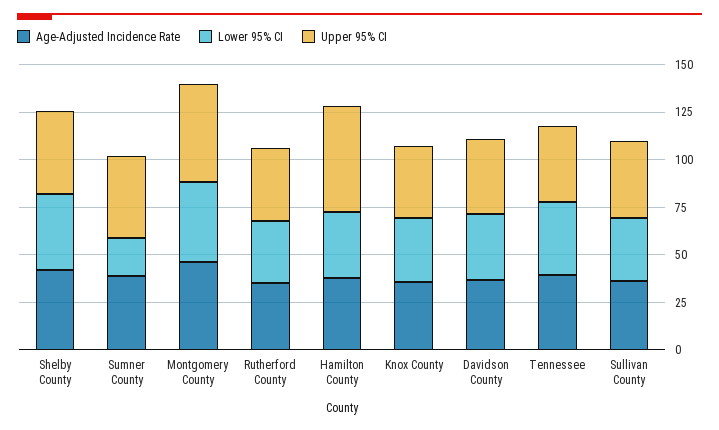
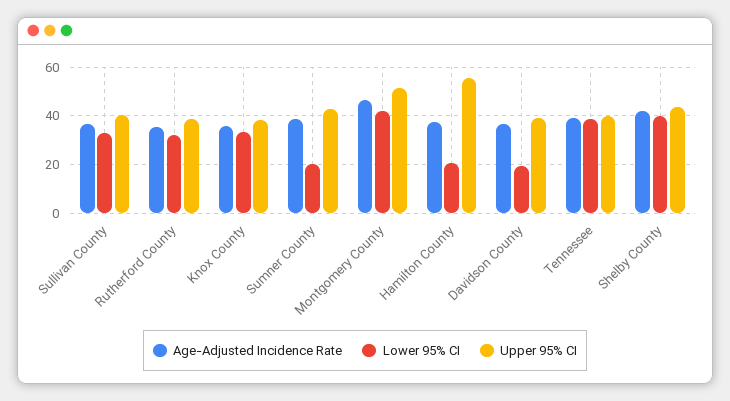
  {
    "Age-Adjusted Incidence Rate": {
      "Shelby County": 42.5,
      "Sumner County": 40,
      "Montgomery County": 47.5,
      "Rutherford County": 35,
      "Hamilton County": 37.5,
      "Knox County": 35,
      "Davidson County": 37.5,
      "Tennessee": 40,
      "Sullivan County": 37.5
    },
    "Lower 95% CI": {
      "Shelby County": 40,
      "Sumner County": 20,
      "Montgomery County": 42.5,
      "Rutherford County": 32.5,
-     "Hamilton County": 35,
+     "Hamilton County": 20,
      "Knox County": 32.5,
-     "Davidson County": 35,
+     "Davidson County": 20,
      "Tennessee": 37.5,
      "Sullivan County": 32.5
    },
    "Upper 95% CI": {
      "Shelby County": 45,
      "Sumner County": 42.5,
      "Montgomery County": 52.5,
      "Rutherford County": 37.5,
      "Hamilton County": 55,
      "Knox County": 37.5,
      "Davidson County": 40,
      "Tennessee": 40,
      "Sullivan County": 40
    }
  }

